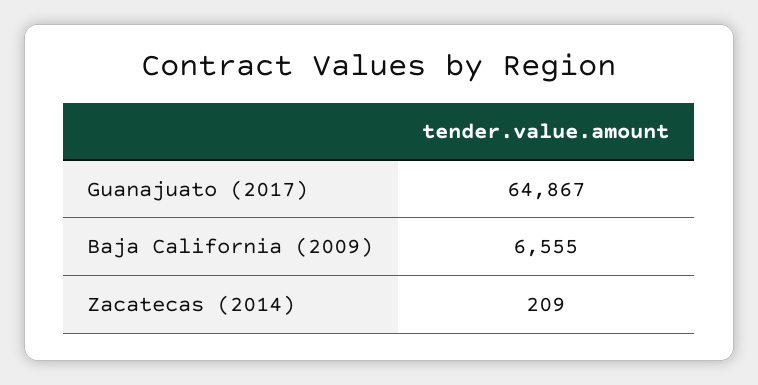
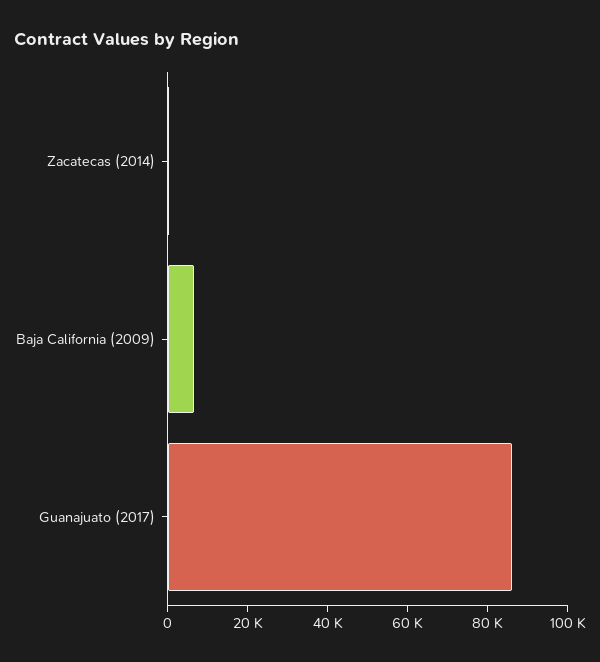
  {
-   "Guanajuato (2017)": 64867,
+   "Guanajuato (2017)": 85000,
    "Baja California (2009)": 6555,
    "Zacatecas (2014)": 209
  }

